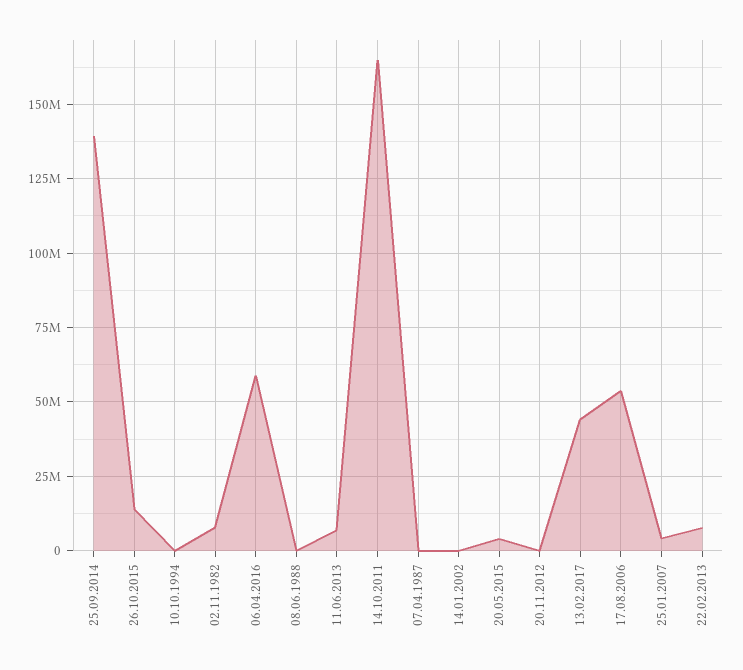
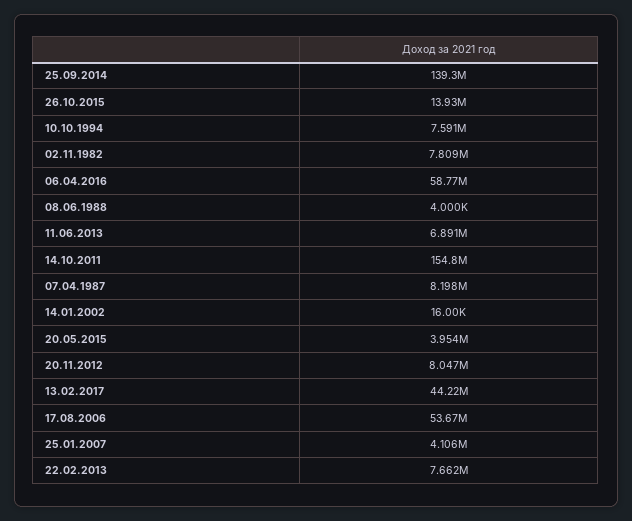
  {
    "25.09.2014": 139300000,
    "26.10.2015": 13930000,
-   "10.10.1994": 0,
+   "10.10.1994": 7591000,
    "02.11.1982": 7809000,
    "06.04.2016": 58770000,
    "08.06.1988": 4000,
    "11.06.2013": 6891000,
-   "14.10.2011": 165000000,
+   "14.10.2011": 154800000,
-   "07.04.1987": 0,
+   "07.04.1987": 8198000,
    "14.01.2002": 16000,
    "20.05.2015": 3954000,
-   "20.11.2012": 0,
+   "20.11.2012": 8047000,
    "13.02.2017": 44220000,
    "17.08.2006": 53670000,
    "25.01.2007": 4106000,
    "22.02.2013": 7662000
  }

